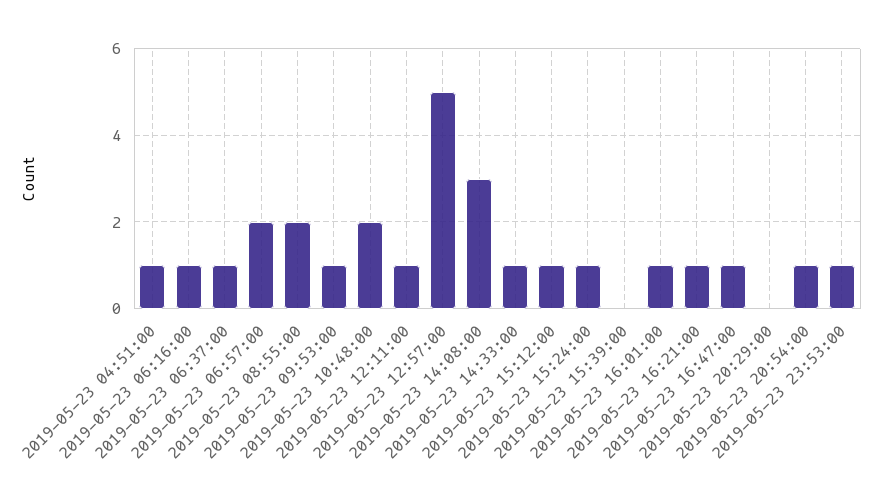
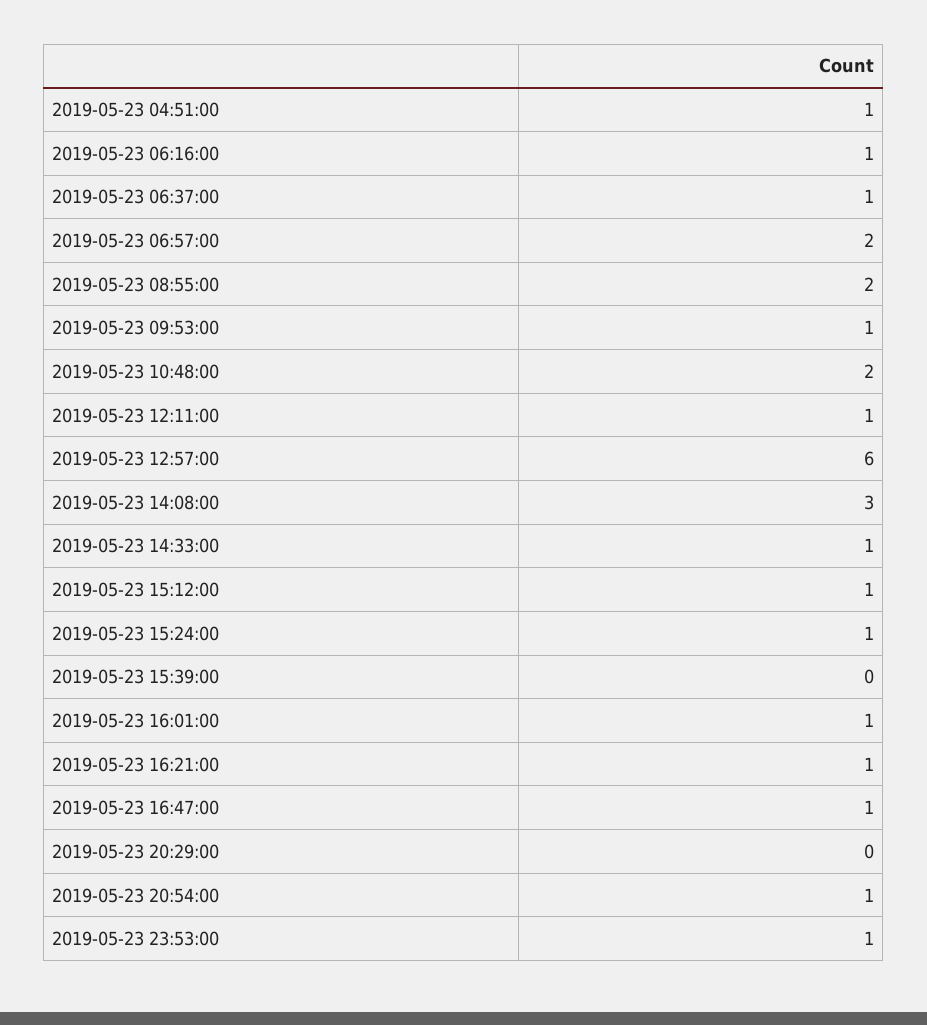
  {
    "2019-05-23 04:51:00": 1,
    "2019-05-23 06:16:00": 1,
    "2019-05-23 06:37:00": 1,
    "2019-05-23 06:57:00": 2,
    "2019-05-23 08:55:00": 2,
    "2019-05-23 09:53:00": 1,
    "2019-05-23 10:48:00": 2,
    "2019-05-23 12:11:00": 1,
-   "2019-05-23 12:57:00": 5,
+   "2019-05-23 12:57:00": 6,
    "2019-05-23 14:08:00": 3,
    "2019-05-23 14:33:00": 1,
    "2019-05-23 15:12:00": 1,
    "2019-05-23 15:24:00": 1,
    "2019-05-23 15:39:00": 0,
    "2019-05-23 16:01:00": 1,
    "2019-05-23 16:21:00": 1,
    "2019-05-23 16:47:00": 1,
    "2019-05-23 20:29:00": 0,
    "2019-05-23 20:54:00": 1,
    "2019-05-23 23:53:00": 1
  }

